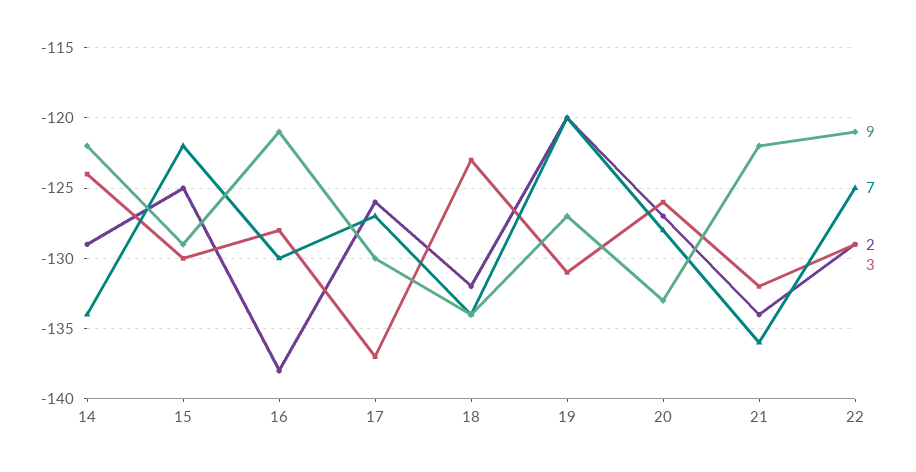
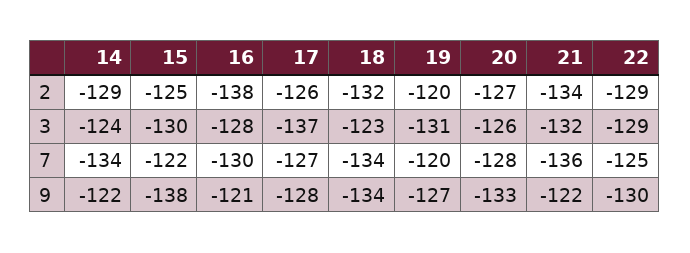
  {
    "9": {
      "14": -122,
-     "15": -129,
+     "15": -138,
      "16": -121,
-     "17": -130,
+     "17": -128,
      "18": -134,
      "19": -127,
      "20": -133,
      "21": -122,
-     "22": -121
+     "22": -130
    },
    "7": {
      "14": -134,
      "15": -122,
      "16": -130,
      "17": -127,
      "18": -134,
      "19": -120,
      "20": -128,
      "21": -136,
      "22": -125
    },
    "2": {
      "14": -129,
      "15": -125,
      "16": -138,
      "17": -126,
      "18": -132,
      "19": -120,
      "20": -127,
      "21": -134,
      "22": -129
    },
    "3": {
      "14": -124,
      "15": -130,
      "16": -128,
      "17": -137,
      "18": -123,
      "19": -131,
      "20": -126,
      "21": -132,
      "22": -129
    }
  }

